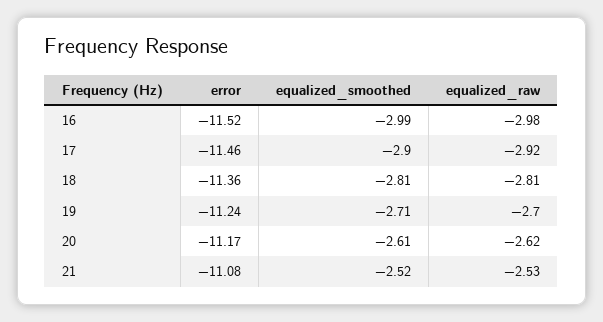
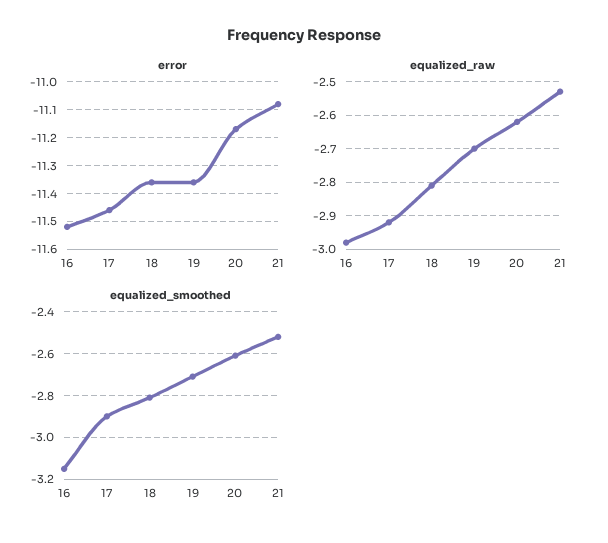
  {
    "error": {
      "16": -11.52,
      "17": -11.46,
      "18": -11.36,
-     "19": -11.24,
+     "19": -11.35,
      "20": -11.17,
      "21": -11.08
    },
    "equalized_smoothed": {
-     "16": -2.99,
+     "16": -3.15,
      "17": -2.9,
      "18": -2.81,
      "19": -2.71,
      "20": -2.61,
      "21": -2.52
    },
    "equalized_raw": {
      "16": -2.98,
      "17": -2.92,
      "18": -2.81,
      "19": -2.7,
      "20": -2.62,
      "21": -2.53
    }
  }

